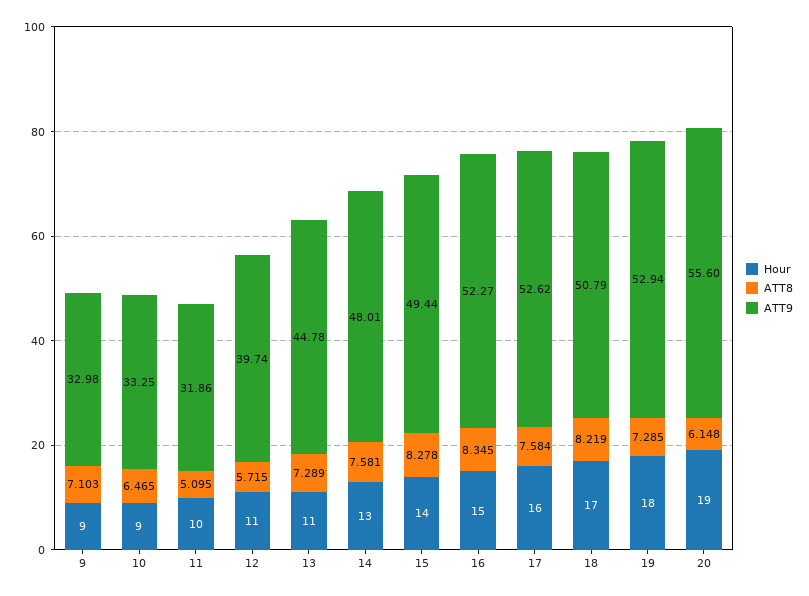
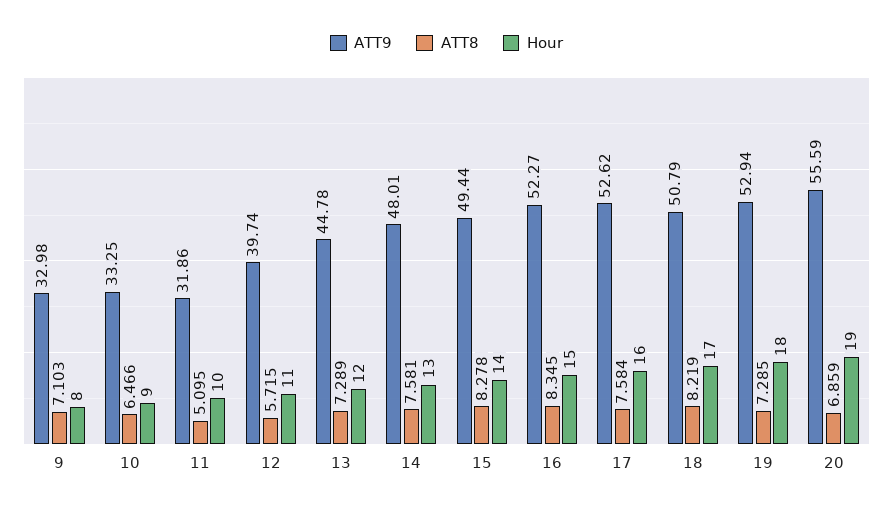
  {
    "Hour": {
-     "9": 9,
+     "9": 8,
      "10": 9,
      "11": 10,
      "12": 11,
-     "13": 11,
+     "13": 12,
      "14": 13,
      "15": 14,
      "16": 15,
      "17": 16,
      "18": 17,
      "19": 18,
      "20": 19
    },
    "ATT8": {
      "9": 7.103,
-     "10": 6.465,
+     "10": 6.466,
      "11": 5.095,
      "12": 5.715,
      "13": 7.289,
      "14": 7.581,
      "15": 8.278,
      "16": 8.345,
      "17": 7.584,
      "18": 8.219,
      "19": 7.285,
-     "20": 6.148
+     "20": 6.859
    },
    "ATT9": {
      "9": 32.98,
      "10": 33.25,
      "11": 31.86,
      "12": 39.74,
      "13": 44.78,
      "14": 48.01,
      "15": 49.44,
      "16": 52.27,
      "17": 52.62,
      "18": 50.79,
      "19": 52.94,
-     "20": 55.6
+     "20": 55.59
    }
  }

